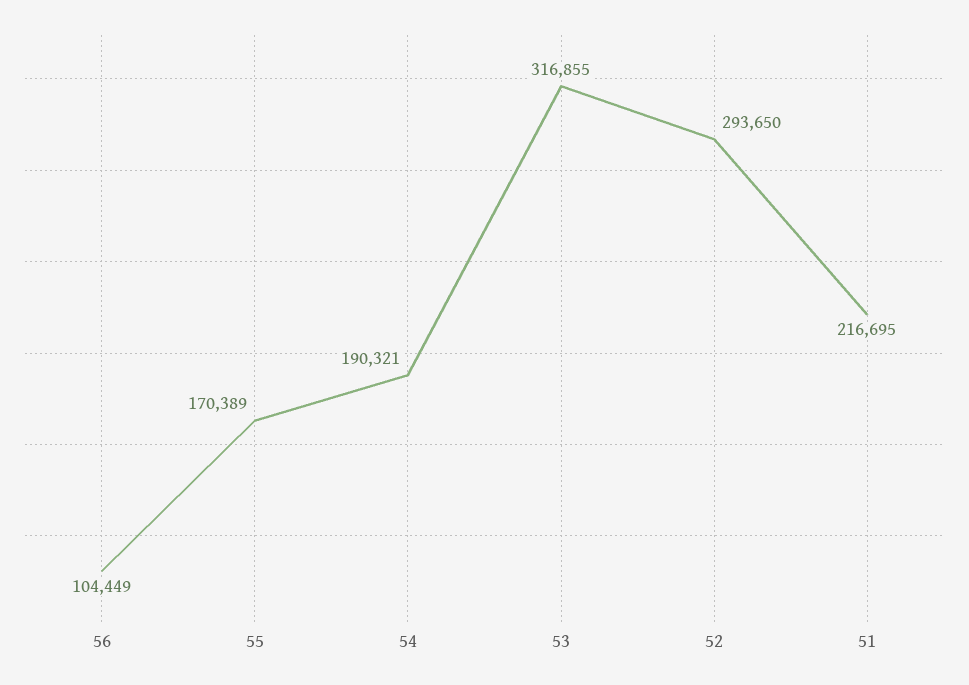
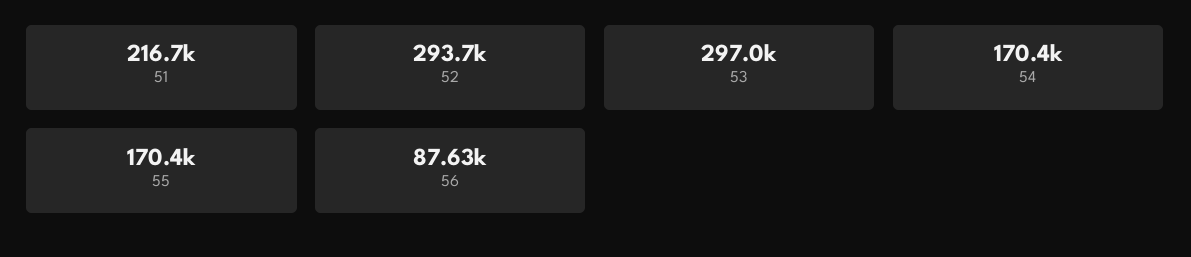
  {
-   "56": 104449,
+   "56": 87630,
    "55": 170389,
-   "54": 190321,
+   "54": 170400,
-   "53": 316855,
+   "53": 297000,
    "52": 293650,
    "51": 216695
  }

